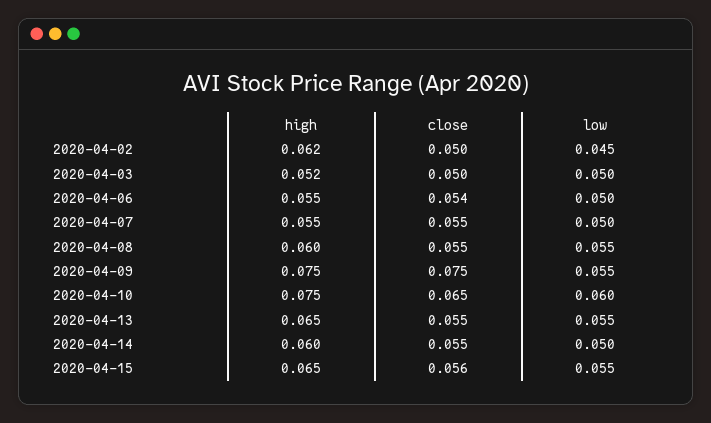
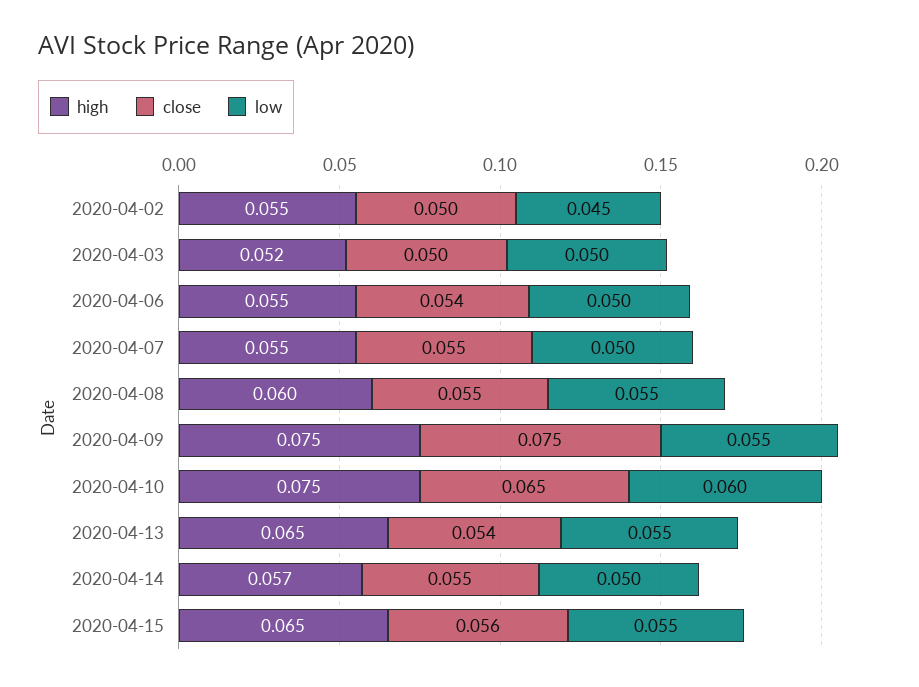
  {
    "high": {
-     "2020-04-02": 0.062,
+     "2020-04-02": 0.055,
      "2020-04-03": 0.052,
      "2020-04-06": 0.055,
      "2020-04-07": 0.055,
      "2020-04-08": 0.06,
      "2020-04-09": 0.075,
      "2020-04-10": 0.075,
      "2020-04-13": 0.065,
-     "2020-04-14": 0.06,
+     "2020-04-14": 0.057,
      "2020-04-15": 0.065
    },
    "close": {
      "2020-04-02": 0.05,
      "2020-04-03": 0.05,
      "2020-04-06": 0.054,
      "2020-04-07": 0.055,
      "2020-04-08": 0.055,
      "2020-04-09": 0.075,
      "2020-04-10": 0.065,
-     "2020-04-13": 0.055,
+     "2020-04-13": 0.054,
      "2020-04-14": 0.055,
      "2020-04-15": 0.056
    },
    "low": {
      "2020-04-02": 0.045,
      "2020-04-03": 0.05,
      "2020-04-06": 0.05,
      "2020-04-07": 0.05,
      "2020-04-08": 0.055,
      "2020-04-09": 0.055,
      "2020-04-10": 0.06,
      "2020-04-13": 0.055,
      "2020-04-14": 0.05,
      "2020-04-15": 0.055
    }
  }

